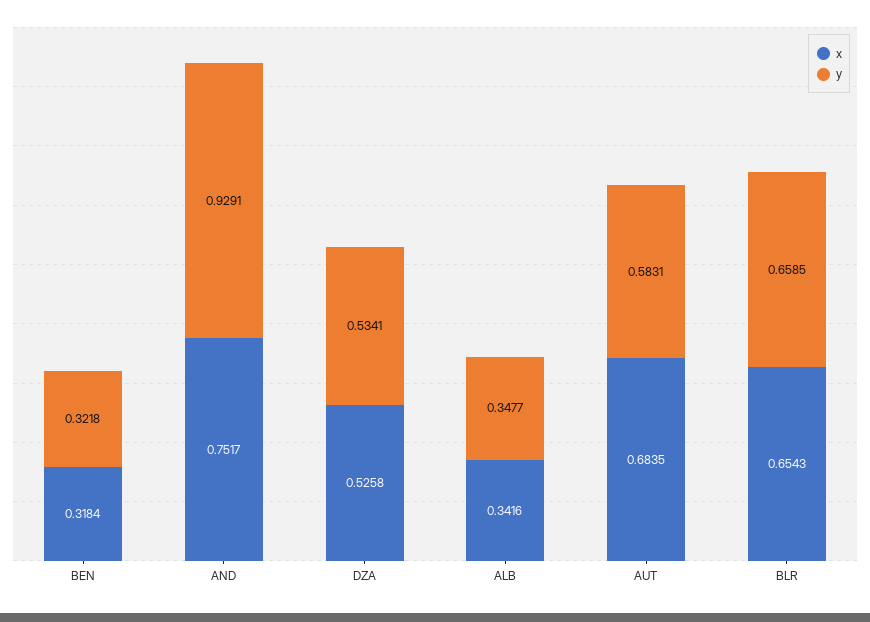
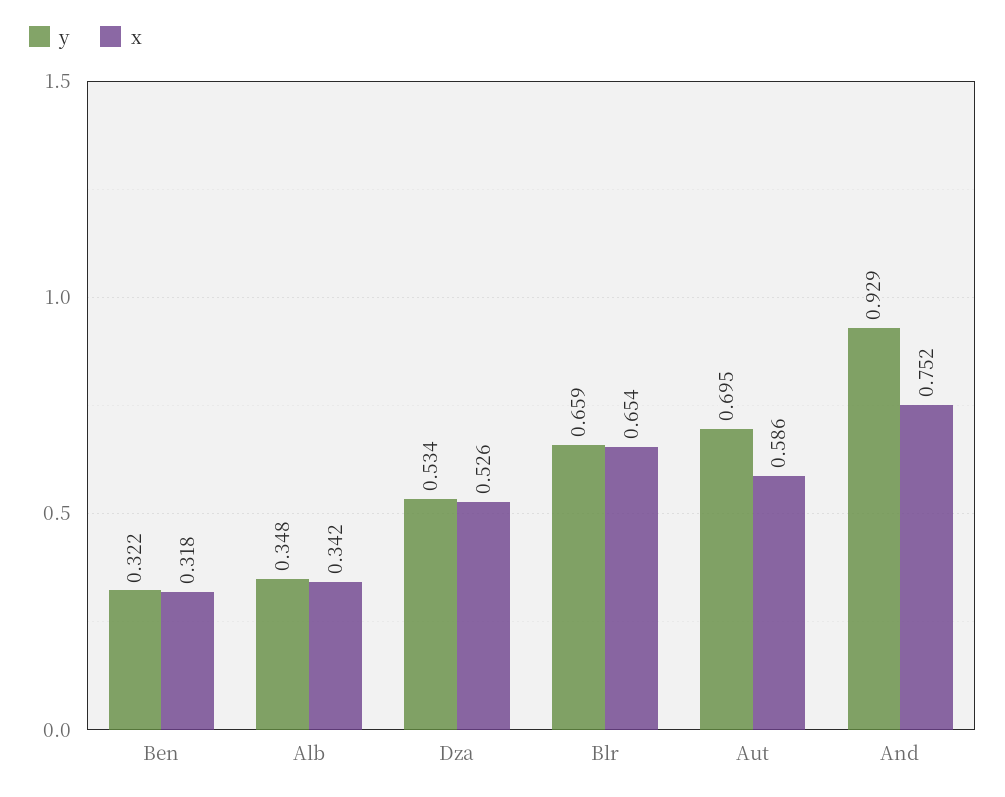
  {
    "x": {
      "BEN": 0.3184,
      "AND": 0.7517,
      "DZA": 0.5258,
      "ALB": 0.3416,
-     "AUT": 0.6835,
+     "AUT": 0.586,
      "BLR": 0.6543
    },
    "y": {
      "BEN": 0.3218,
      "AND": 0.9291,
      "DZA": 0.5341,
      "ALB": 0.3477,
-     "AUT": 0.5831,
+     "AUT": 0.695,
      "BLR": 0.6585
    }
  }

